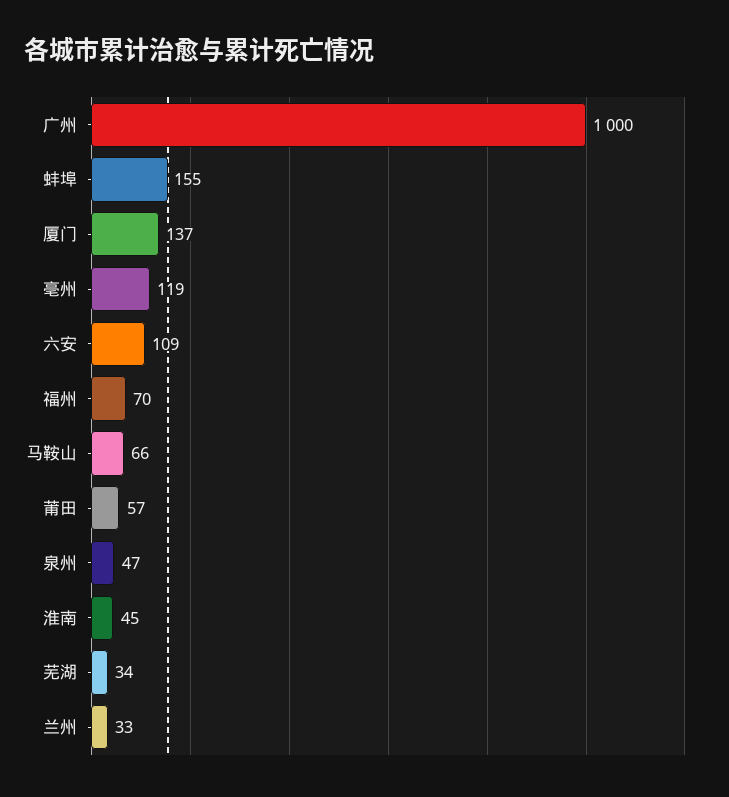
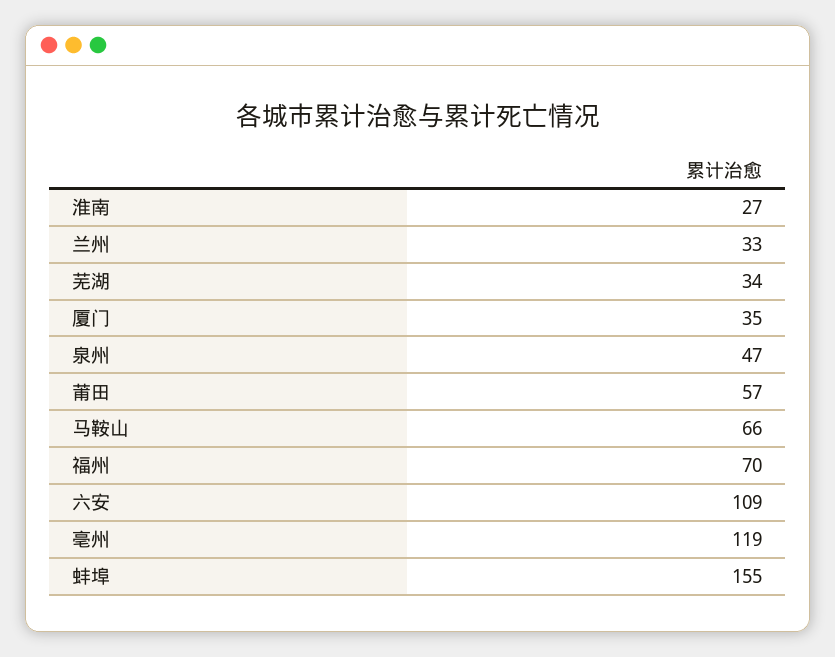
  {
-   "广州": 1000,
    "蚌埠": 155,
-   "厦门": 137,
+   "厦门": 35,
    "亳州": 119,
    "六安": 109,
    "福州": 70,
    "马鞍山": 66,
    "莆田": 57,
    "泉州": 47,
-   "淮南": 45,
+   "淮南": 27,
    "芜湖": 34,
    "兰州": 33
  }

